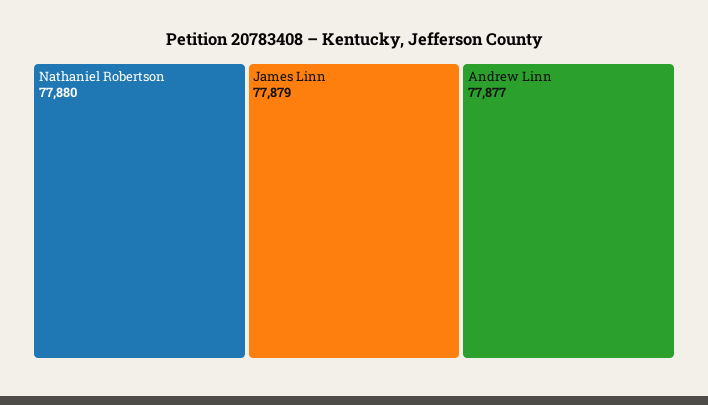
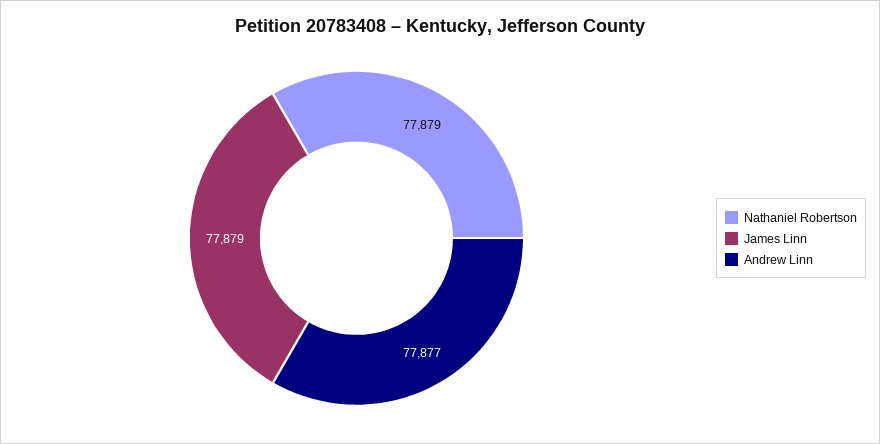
  {
-   "Nathaniel Robertson": 77880,
+   "Nathaniel Robertson": 77879,
    "James Linn": 77879,
    "Andrew Linn": 77877
  }

